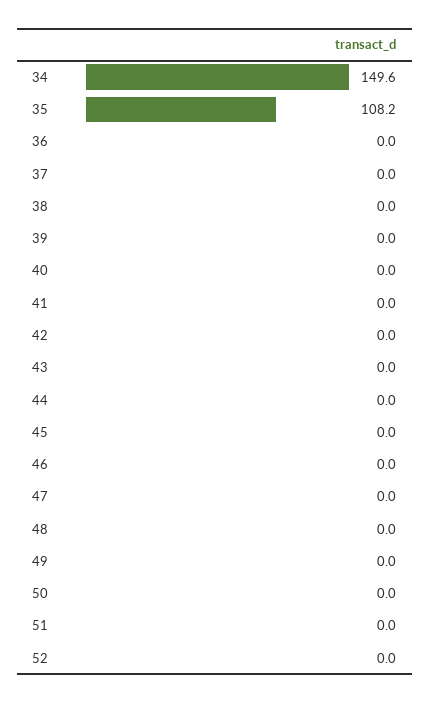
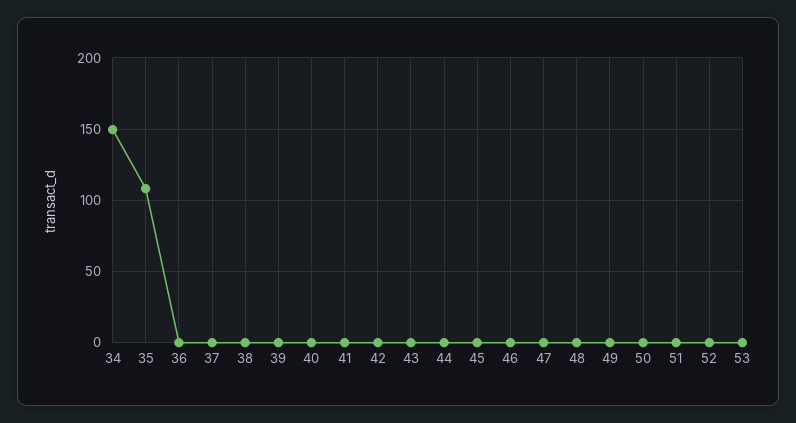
  {
    "34": 149.6,
    "35": 108.2,
    "36": 0,
    "37": 0,
    "38": 0,
    "39": 0,
    "40": 0,
    "41": 0,
    "42": 0,
    "43": 0,
    "44": 0,
    "45": 0,
    "46": 0,
    "47": 0,
    "48": 0,
    "49": 0,
    "50": 0,
    "51": 0,
-   "52": 0
+   "52": 0,
+   "53": 0
  }

